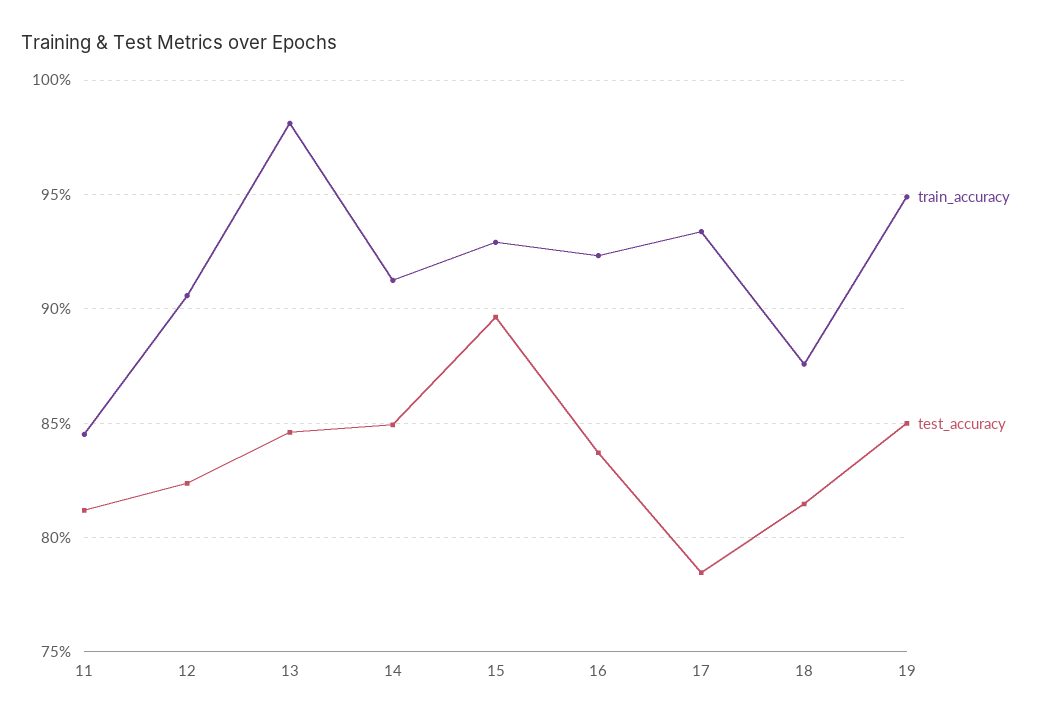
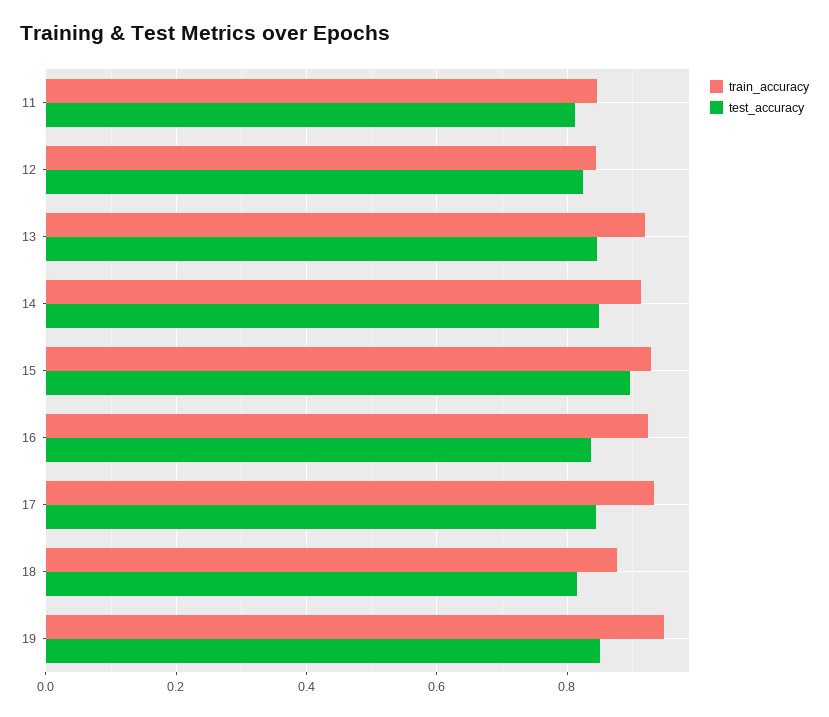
  {
    "train_accuracy": {
      "11": 0.845,
-     "12": 0.905,
+     "12": 0.84,
-     "13": 0.98,
+     "13": 0.92,
      "14": 0.91,
      "15": 0.93,
      "16": 0.925,
      "17": 0.935,
      "18": 0.875,
      "19": 0.95
    },
    "test_accuracy": {
      "11": 0.81,
      "12": 0.825,
      "13": 0.845,
      "14": 0.85,
      "15": 0.895,
      "16": 0.835,
-     "17": 0.785,
+     "17": 0.84,
      "18": 0.815,
      "19": 0.85
    }
  }

